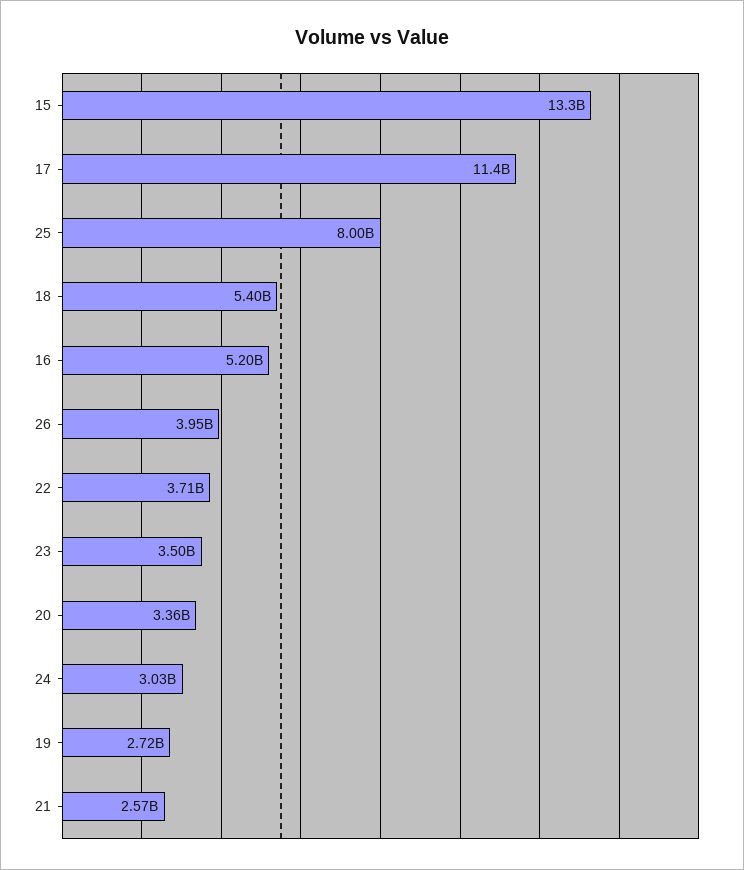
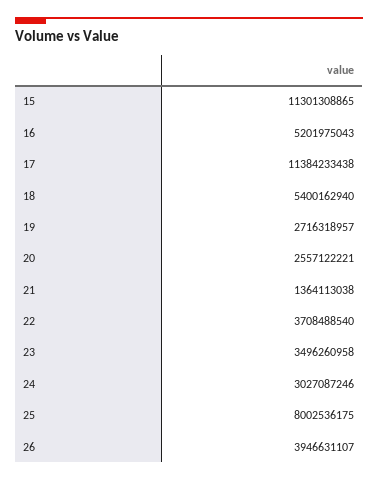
  {
-   "15": 13300000000,
+   "15": 11301308865,
    "17": 11384233438,
    "25": 8002536175,
    "18": 5400162940,
    "16": 5201975043,
    "26": 3946631107,
    "22": 3708488540,
    "23": 3496260958,
-   "20": 3360000000,
+   "20": 2557122221,
    "24": 3027087246,
    "19": 2716318957,
-   "21": 2570000000
+   "21": 1364113038
  }

